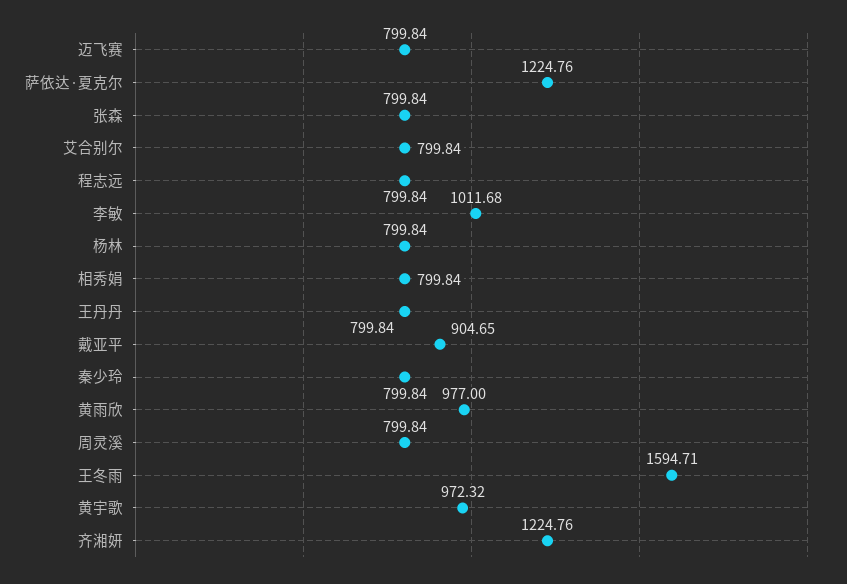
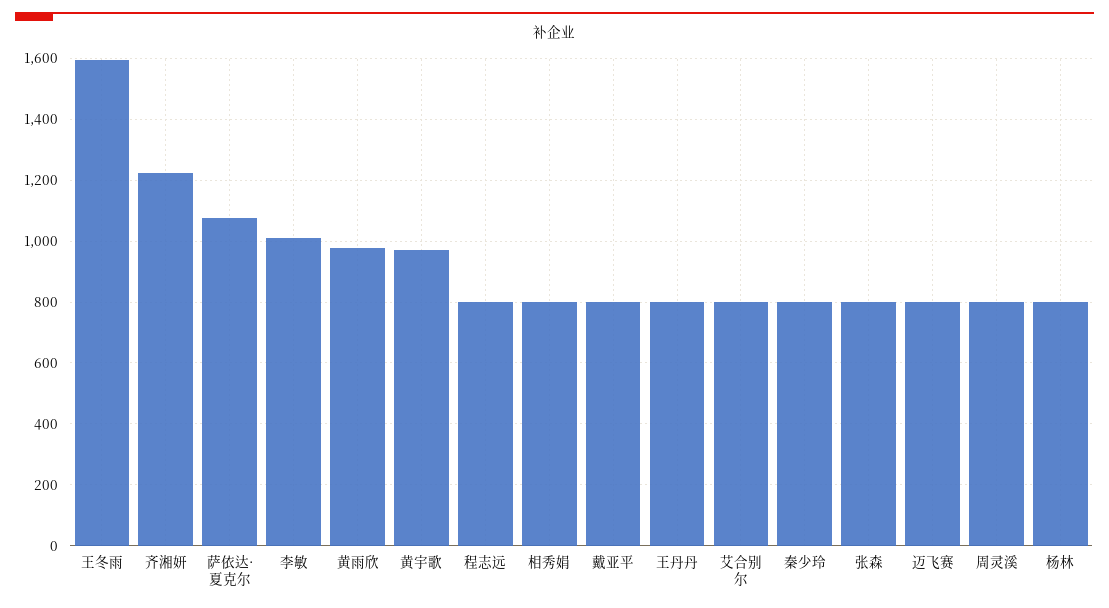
  {
    "迈飞赛": 799.84,
-   "萨依达·夏克尔": 1224.76,
+   "萨依达·夏克尔": 1080,
    "张森": 799.84,
    "艾合别尔": 799.84,
    "程志远": 799.84,
    "李敏": 1011.68,
    "杨林": 799.84,
    "相秀娟": 799.84,
    "王丹丹": 799.84,
-   "戴亚平": 904.65,
+   "戴亚平": 800,
    "秦少玲": 799.84,
    "黄雨欣": 977,
    "周灵溪": 799.84,
    "王冬雨": 1594.71,
    "黄宇歌": 972.32,
    "齐湘妍": 1224.76
  }

